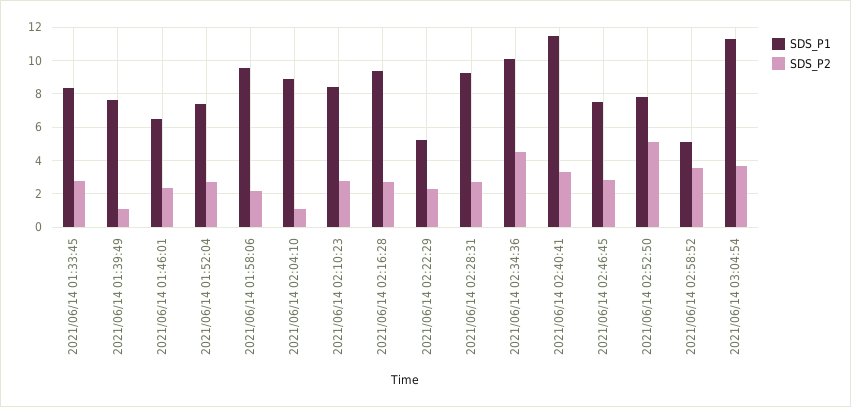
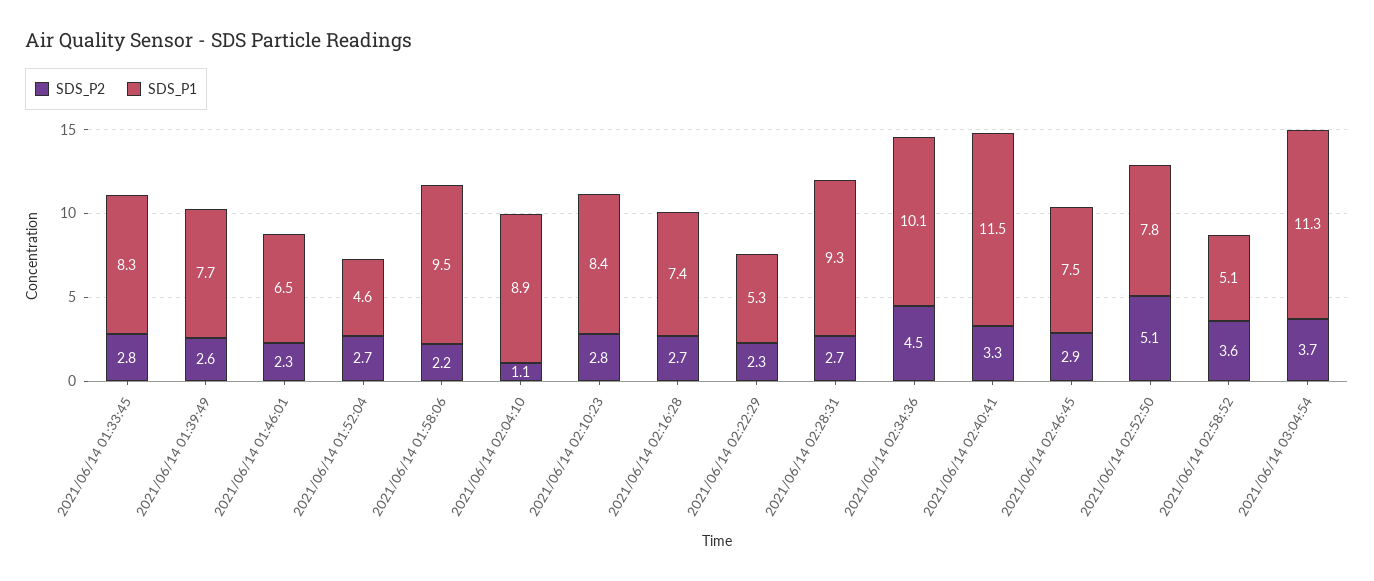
  {
    "SDS_P1": {
      "2021/06/14 01:33:45": 8.3,
      "2021/06/14 01:39:49": 7.7,
      "2021/06/14 01:46:01": 6.5,
-     "2021/06/14 01:52:04": 7.5,
+     "2021/06/14 01:52:04": 4.6,
      "2021/06/14 01:58:06": 9.5,
      "2021/06/14 02:04:10": 8.9,
      "2021/06/14 02:10:23": 8.4,
-     "2021/06/14 02:16:28": 9.5,
+     "2021/06/14 02:16:28": 7.4,
      "2021/06/14 02:22:29": 5.3,
      "2021/06/14 02:28:31": 9.3,
      "2021/06/14 02:34:36": 10.1,
      "2021/06/14 02:40:41": 11.5,
      "2021/06/14 02:46:45": 7.5,
      "2021/06/14 02:52:50": 7.8,
      "2021/06/14 02:58:52": 5.1,
      "2021/06/14 03:04:54": 11.3
    },
    "SDS_P2": {
      "2021/06/14 01:33:45": 2.8,
-     "2021/06/14 01:39:49": 1,
+     "2021/06/14 01:39:49": 2.6,
      "2021/06/14 01:46:01": 2.3,
      "2021/06/14 01:52:04": 2.7,
      "2021/06/14 01:58:06": 2.2,
      "2021/06/14 02:04:10": 1.1,
      "2021/06/14 02:10:23": 2.8,
      "2021/06/14 02:16:28": 2.7,
      "2021/06/14 02:22:29": 2.3,
      "2021/06/14 02:28:31": 2.7,
      "2021/06/14 02:34:36": 4.5,
      "2021/06/14 02:40:41": 3.3,
      "2021/06/14 02:46:45": 2.9,
      "2021/06/14 02:52:50": 5.1,
      "2021/06/14 02:58:52": 3.6,
      "2021/06/14 03:04:54": 3.7
    }
  }

